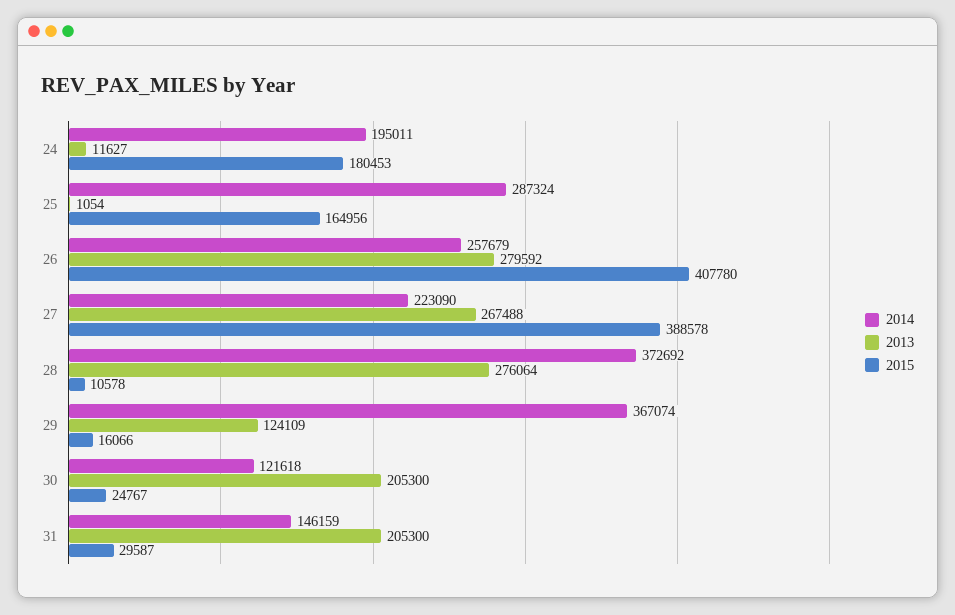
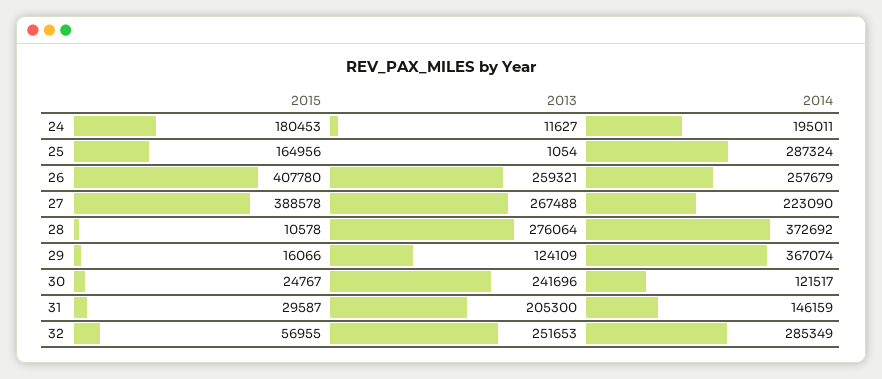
  {
    "2014": {
      "24": 195011,
      "25": 287324,
      "26": 257679,
      "27": 223090,
      "28": 372692,
      "29": 367074,
-     "30": 121618,
+     "30": 121517,
-     "31": 146159
+     "31": 146159,
+     "32": 285349
    },
    "2013": {
      "24": 11627,
      "25": 1054,
-     "26": 279592,
+     "26": 259321,
      "27": 267488,
      "28": 276064,
      "29": 124109,
-     "30": 205300,
+     "30": 241696,
-     "31": 205300
+     "31": 205300,
+     "32": 251653
    },
    "2015": {
      "24": 180453,
      "25": 164956,
      "26": 407780,
      "27": 388578,
      "28": 10578,
      "29": 16066,
      "30": 24767,
-     "31": 29587
+     "31": 29587,
+     "32": 56955
    }
  }

